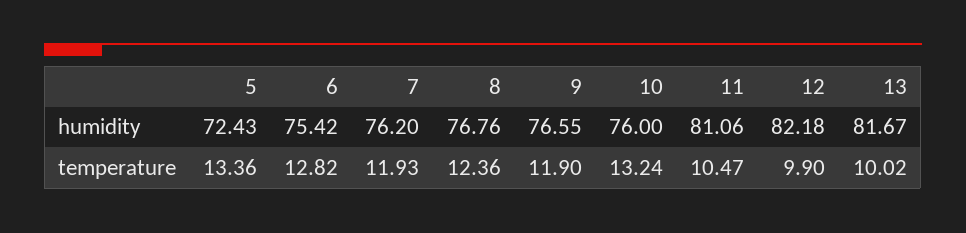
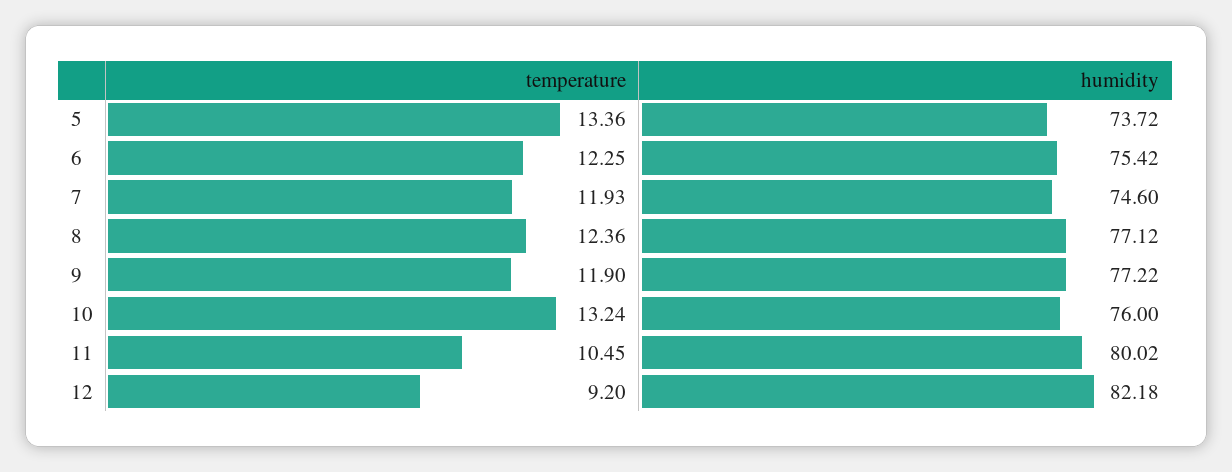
  {
    "5": {
-     "humidity": 72.43,
+     "humidity": 73.72,
      "temperature": 13.36
    },
    "6": {
      "humidity": 75.42,
-     "temperature": 12.82
+     "temperature": 12.25
    },
    "7": {
-     "humidity": 76.2,
+     "humidity": 74.6,
      "temperature": 11.93
    },
    "8": {
-     "humidity": 76.76,
+     "humidity": 77.12,
      "temperature": 12.36
    },
    "9": {
-     "humidity": 76.55,
+     "humidity": 77.22,
      "temperature": 11.9
    },
    "10": {
      "humidity": 76,
      "temperature": 13.24
    },
    "11": {
-     "humidity": 81.06,
+     "humidity": 80.02,
-     "temperature": 10.47
+     "temperature": 10.45
    },
    "12": {
      "humidity": 82.18,
-     "temperature": 9.9
+     "temperature": 9.2
-   },
+   }
-   "13": {
-     "humidity": 81.67,
-     "temperature": 10.02
-   }
  }

